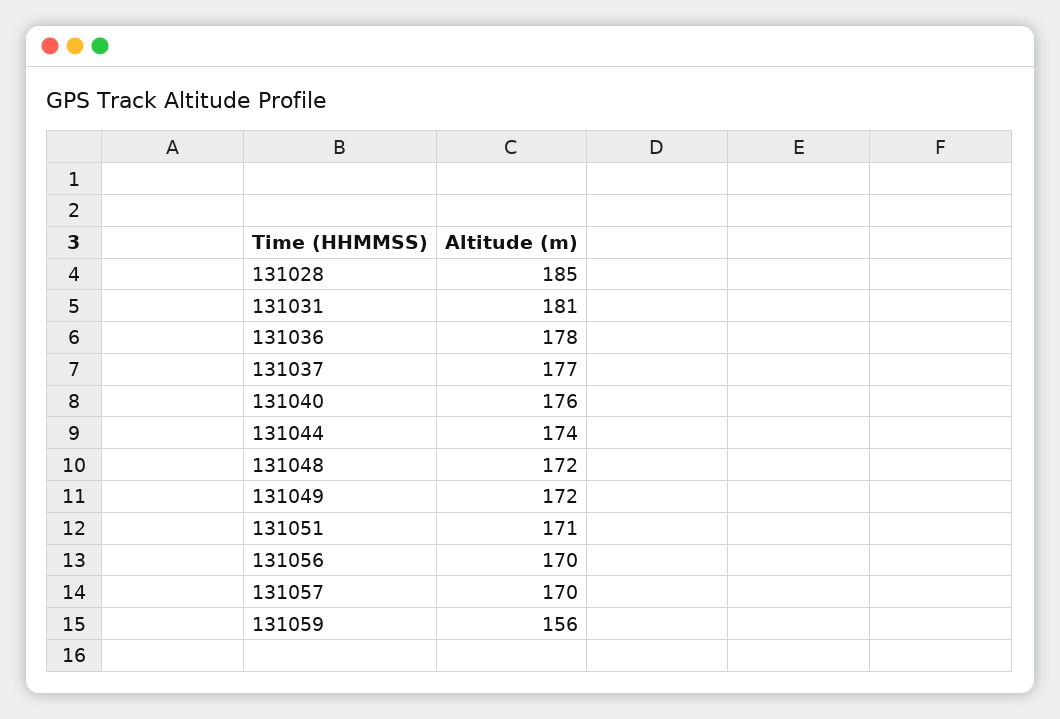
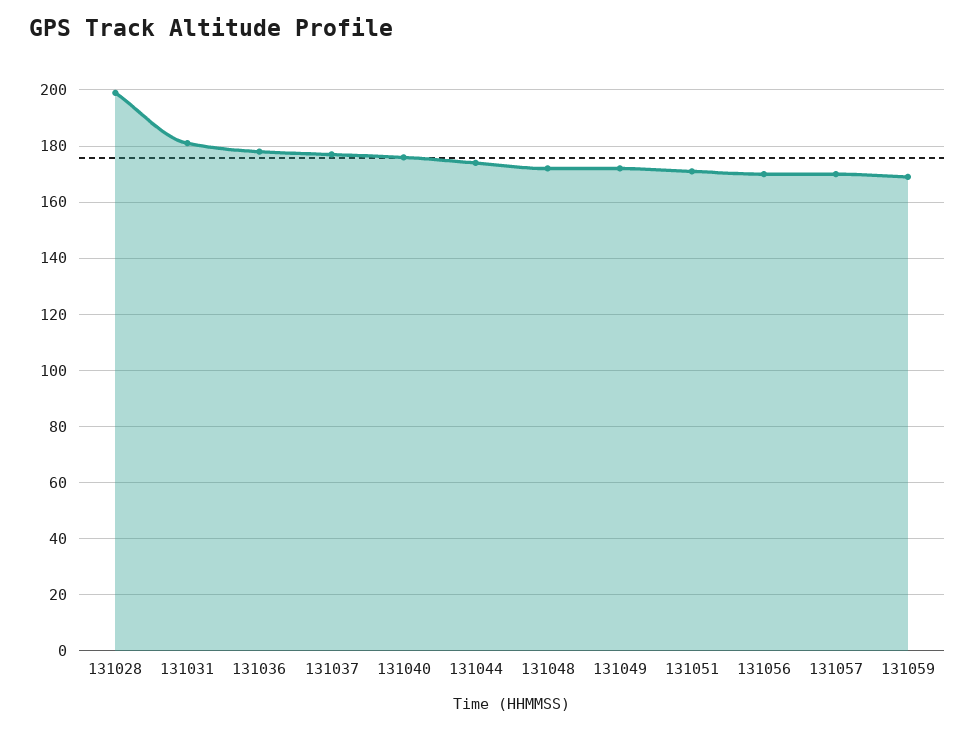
  {
-   "131028": 185,
+   "131028": 200,
    "131031": 181,
    "131036": 178,
    "131037": 177,
    "131040": 176,
    "131044": 174,
    "131048": 172,
    "131049": 172,
    "131051": 171,
    "131056": 170,
    "131057": 170,
-   "131059": 156
+   "131059": 170
  }

